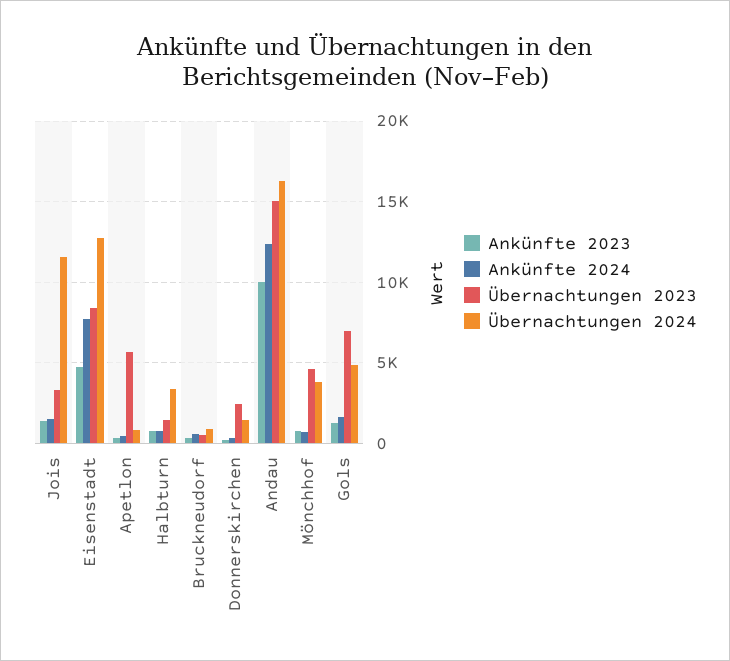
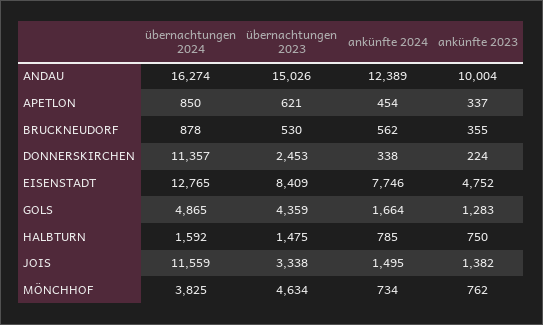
  {
    "Ankünfte 2023": {
      "Jois": 1382,
      "Eisenstadt": 4752,
      "Apetlon": 337,
      "Halbturn": 750,
      "Bruckneudorf": 355,
      "Donnerskirchen": 224,
      "Andau": 10004,
      "Mönchhof": 762,
      "Gols": 1283
    },
    "Ankünfte 2024": {
      "Jois": 1495,
      "Eisenstadt": 7746,
      "Apetlon": 454,
      "Halbturn": 785,
      "Bruckneudorf": 562,
      "Donnerskirchen": 338,
      "Andau": 12389,
      "Mönchhof": 734,
      "Gols": 1664
    },
    "Übernachtungen 2023": {
      "Jois": 3338,
      "Eisenstadt": 8409,
-     "Apetlon": 5500,
+     "Apetlon": 621,
      "Halbturn": 1475,
      "Bruckneudorf": 530,
      "Donnerskirchen": 2453,
      "Andau": 15026,
      "Mönchhof": 4634,
-     "Gols": 7000
+     "Gols": 4359
    },
    "Übernachtungen 2024": {
      "Jois": 11559,
      "Eisenstadt": 12765,
      "Apetlon": 850,
-     "Halbturn": 3500,
+     "Halbturn": 1592,
      "Bruckneudorf": 878,
-     "Donnerskirchen": 1500,
+     "Donnerskirchen": 11357,
      "Andau": 16274,
      "Mönchhof": 3825,
      "Gols": 4865
    }
  }

